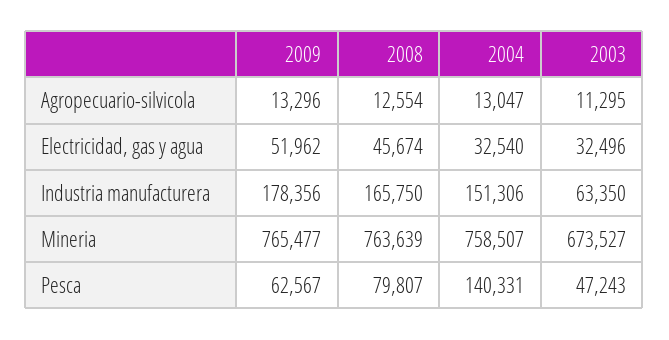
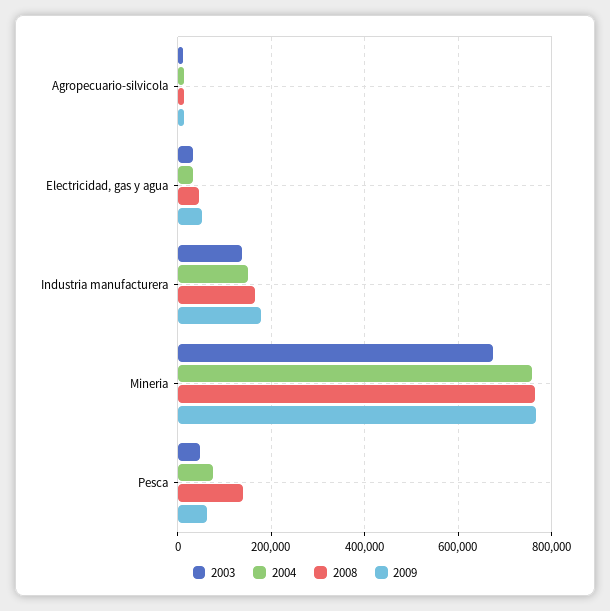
  {
    "2009": {
      "Agropecuario-silvicola": 13296,
      "Electricidad, gas y agua": 51962,
      "Industria manufacturera": 178356,
      "Mineria": 765477,
      "Pesca": 62567
    },
    "2008": {
      "Agropecuario-silvicola": 12554,
      "Electricidad, gas y agua": 45674,
      "Industria manufacturera": 165750,
      "Mineria": 763639,
-     "Pesca": 79807
+     "Pesca": 140000
    },
    "2004": {
      "Agropecuario-silvicola": 13047,
      "Electricidad, gas y agua": 32540,
      "Industria manufacturera": 151306,
      "Mineria": 758507,
-     "Pesca": 140331
+     "Pesca": 80000
    },
    "2003": {
      "Agropecuario-silvicola": 11295,
      "Electricidad, gas y agua": 32496,
-     "Industria manufacturera": 63350,
+     "Industria manufacturera": 140000,
      "Mineria": 673527,
      "Pesca": 47243
    }
  }

